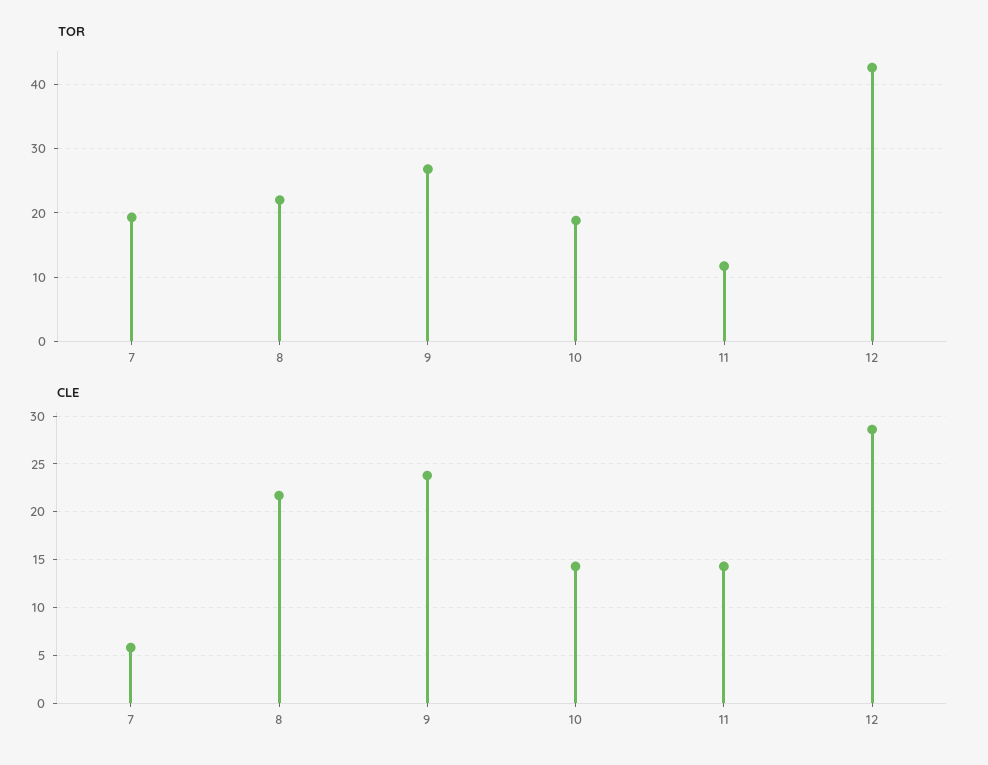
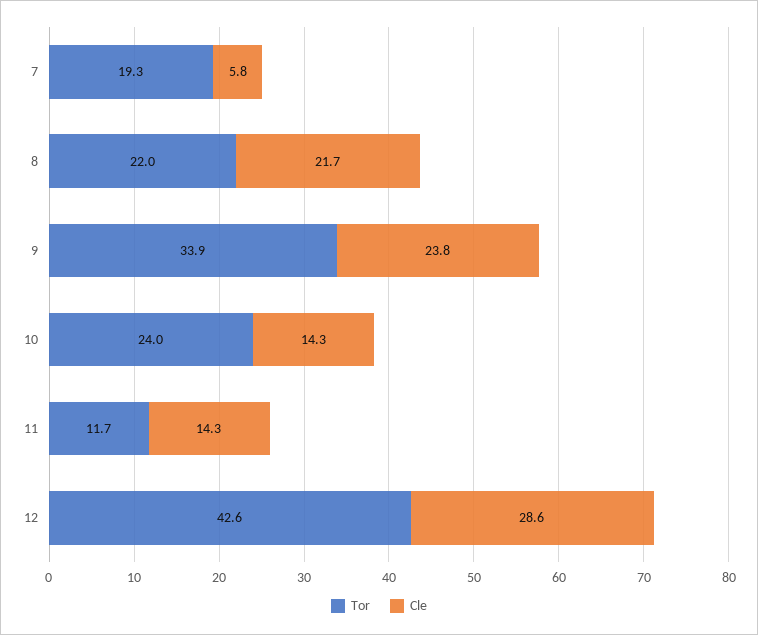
  {
    "TOR": {
      "7": 19.3,
      "8": 22,
-     "9": 27,
+     "9": 33.9,
-     "10": 19,
+     "10": 24,
      "11": 11.7,
      "12": 42.6
    },
    "CLE": {
      "7": 5.8,
      "8": 21.7,
      "9": 23.8,
      "10": 14.3,
      "11": 14.3,
      "12": 28.6
    }
  }

